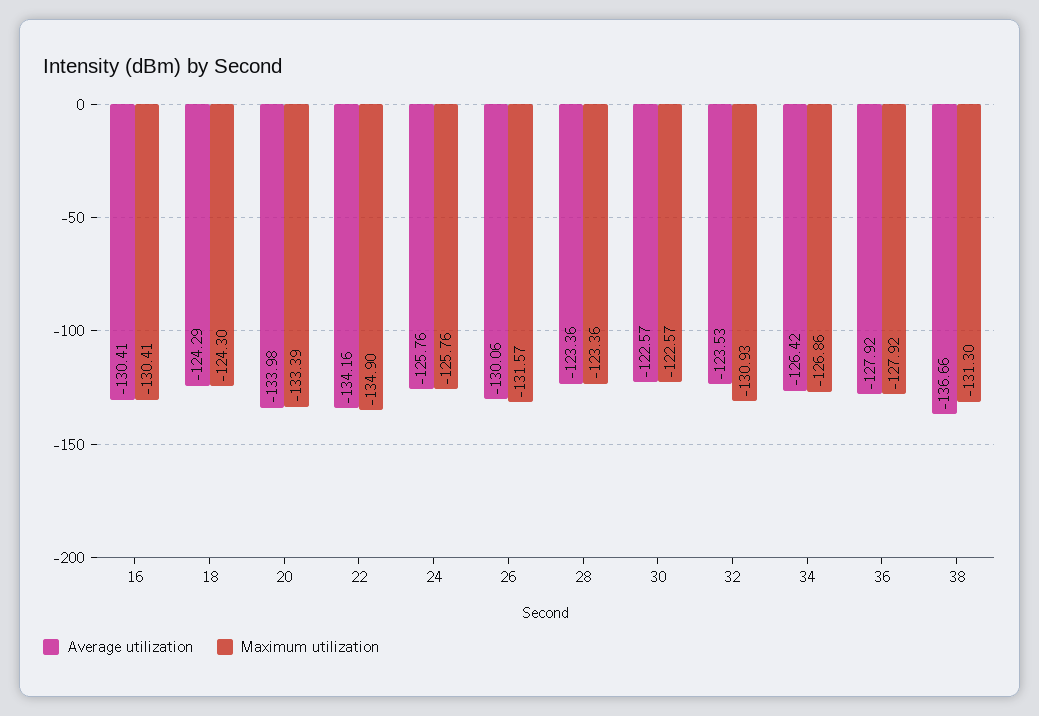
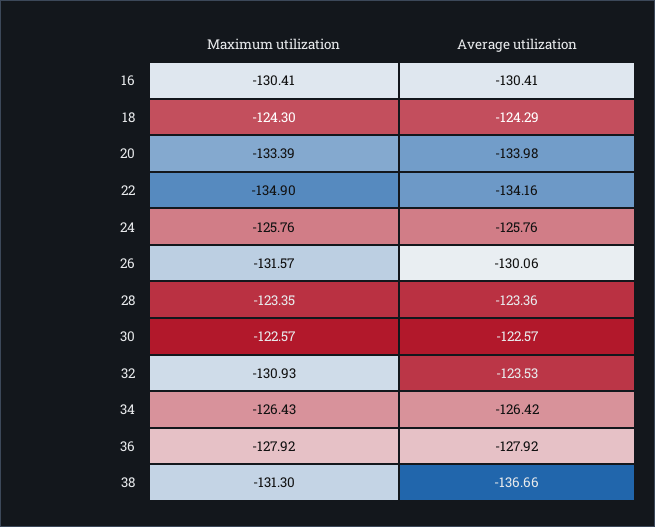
  {
    "Average utilization": {
      "16": -130.41,
      "18": -124.29,
      "20": -133.98,
      "22": -134.16,
      "24": -125.76,
      "26": -130.06,
      "28": -123.36,
      "30": -122.57,
      "32": -123.53,
      "34": -126.42,
      "36": -127.92,
      "38": -136.66
    },
    "Maximum utilization": {
      "16": -130.41,
      "18": -124.3,
      "20": -133.39,
      "22": -134.9,
      "24": -125.76,
      "26": -131.57,
-     "28": -123.36,
+     "28": -123.35,
      "30": -122.57,
      "32": -130.93,
-     "34": -126.86,
+     "34": -126.43,
      "36": -127.92,
      "38": -131.3
    }
  }

